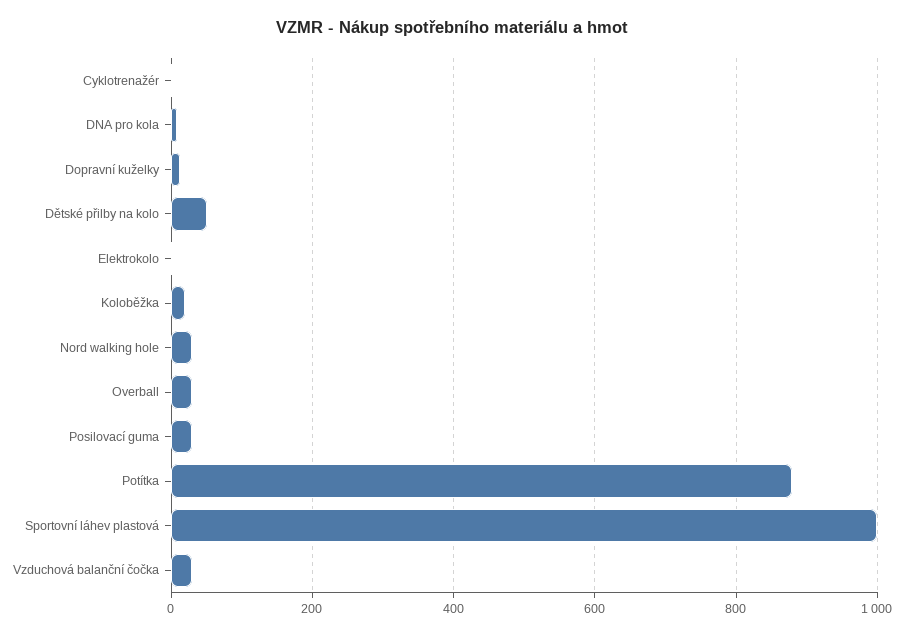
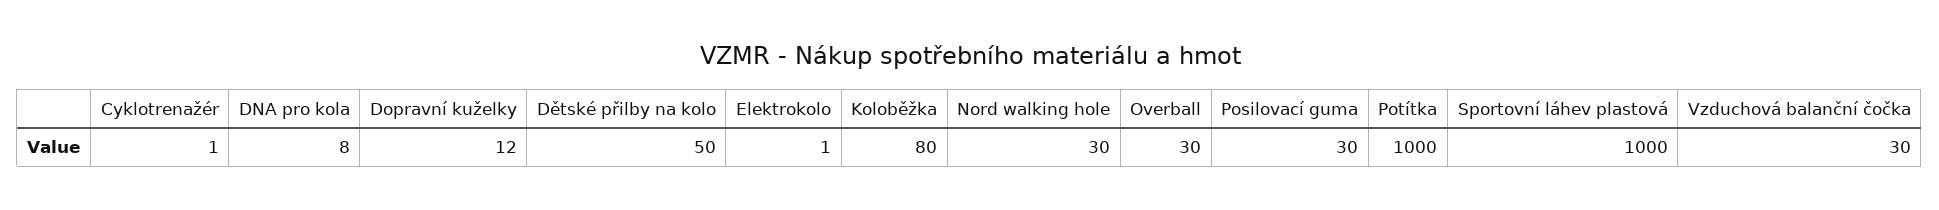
  {
    "Cyklotrenažér": 1,
    "DNA pro kola": 8,
    "Dopravní kuželky": 12,
    "Dětské přilby na kolo": 50,
    "Elektrokolo": 1,
-   "Koloběžka": 20,
+   "Koloběžka": 80,
    "Nord walking hole": 30,
    "Overball": 30,
    "Posilovací guma": 30,
-   "Potítka": 880,
+   "Potítka": 1000,
    "Sportovní láhev plastová": 1000,
    "Vzduchová balanční čočka": 30
  }

